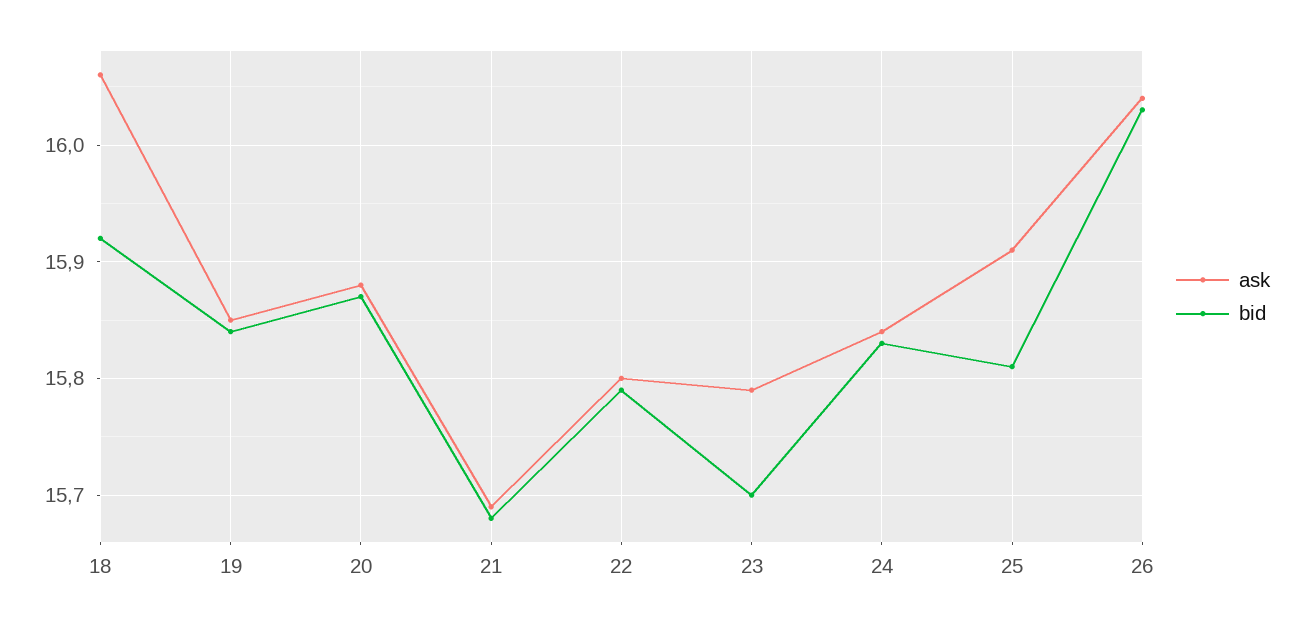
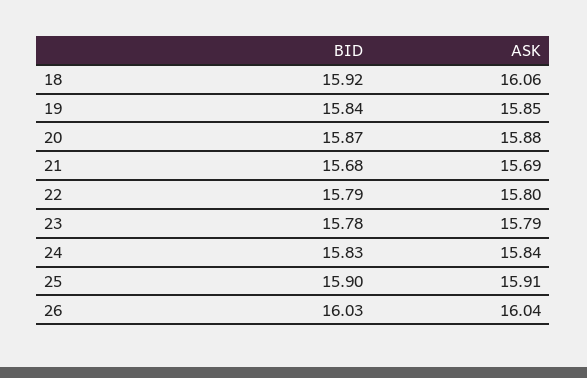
  {
    "ask": {
      "18": 16.06,
      "19": 15.85,
      "20": 15.88,
      "21": 15.69,
      "22": 15.8,
      "23": 15.79,
      "24": 15.84,
      "25": 15.91,
      "26": 16.04
    },
    "bid": {
      "18": 15.92,
      "19": 15.84,
      "20": 15.87,
      "21": 15.68,
      "22": 15.79,
-     "23": 15.7,
+     "23": 15.78,
      "24": 15.83,
-     "25": 15.81,
+     "25": 15.9,
      "26": 16.03
    }
  }

